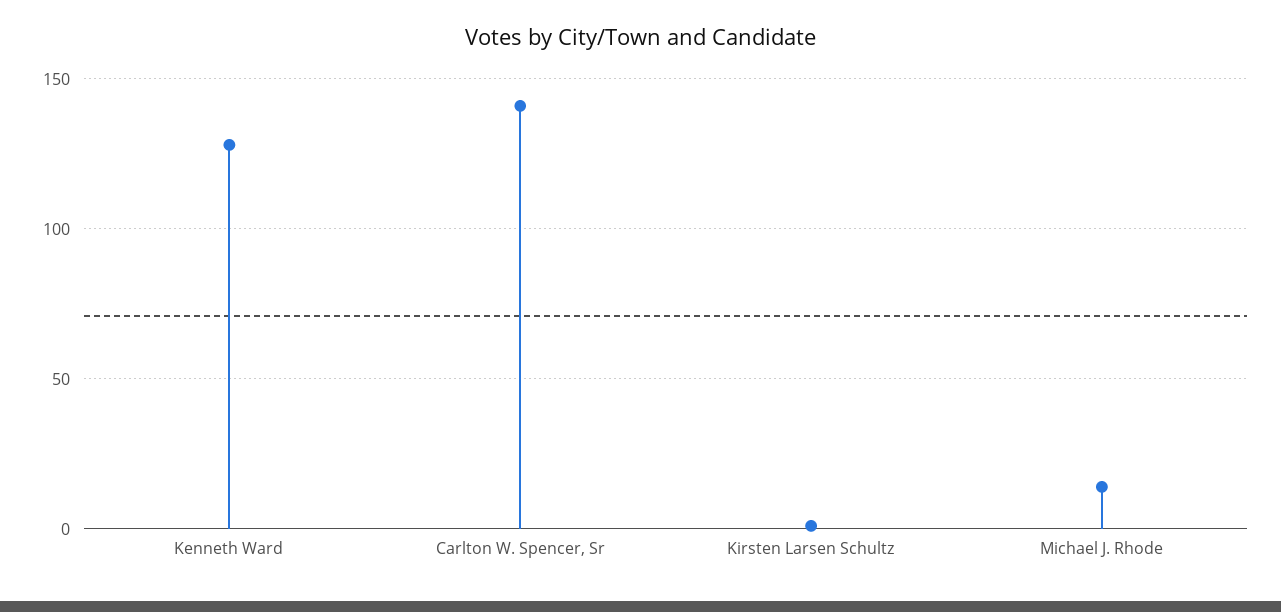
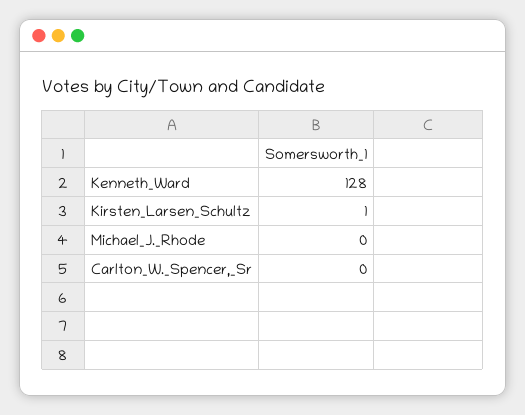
  {
    "Kenneth Ward": 128,
-   "Carlton W. Spencer, Sr": 140,
+   "Carlton W. Spencer, Sr": 0,
    "Kirsten Larsen Schultz": 1,
-   "Michael J. Rhode": 15
+   "Michael J. Rhode": 0
  }

